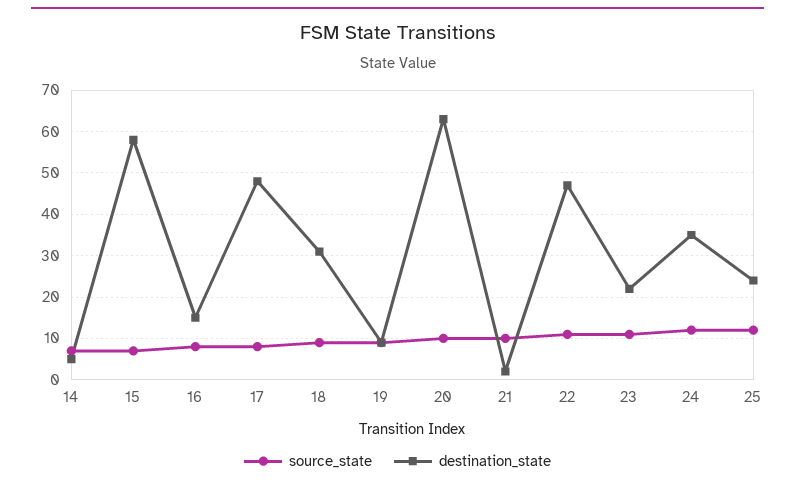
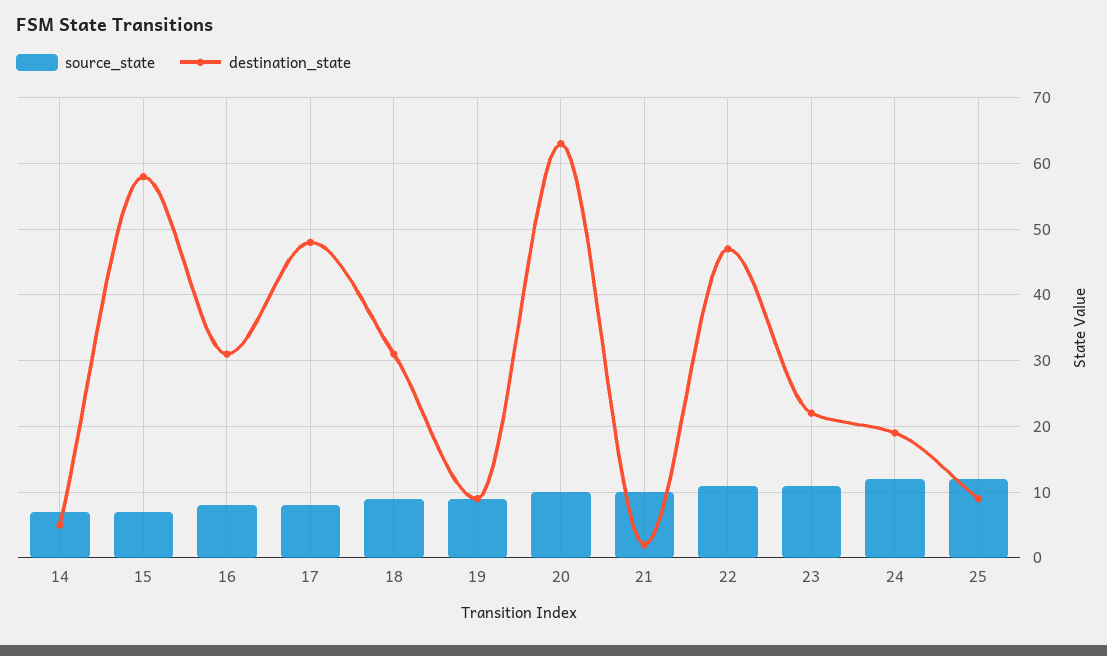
  {
    "source_state": {
      "14": 7,
      "15": 7,
      "16": 8,
      "17": 8,
      "18": 9,
      "19": 9,
      "20": 10,
      "21": 10,
      "22": 11,
      "23": 11,
      "24": 12,
      "25": 12
    },
    "destination_state": {
      "14": 5,
      "15": 58,
-     "16": 15,
+     "16": 31,
      "17": 48,
      "18": 31,
      "19": 9,
      "20": 63,
      "21": 2,
      "22": 47,
      "23": 22,
-     "24": 35,
+     "24": 19,
-     "25": 25
+     "25": 9
    }
  }

